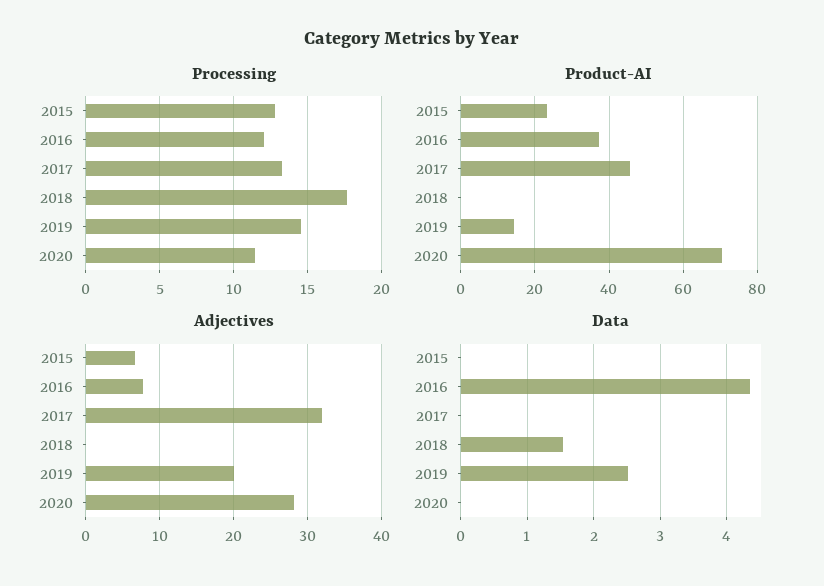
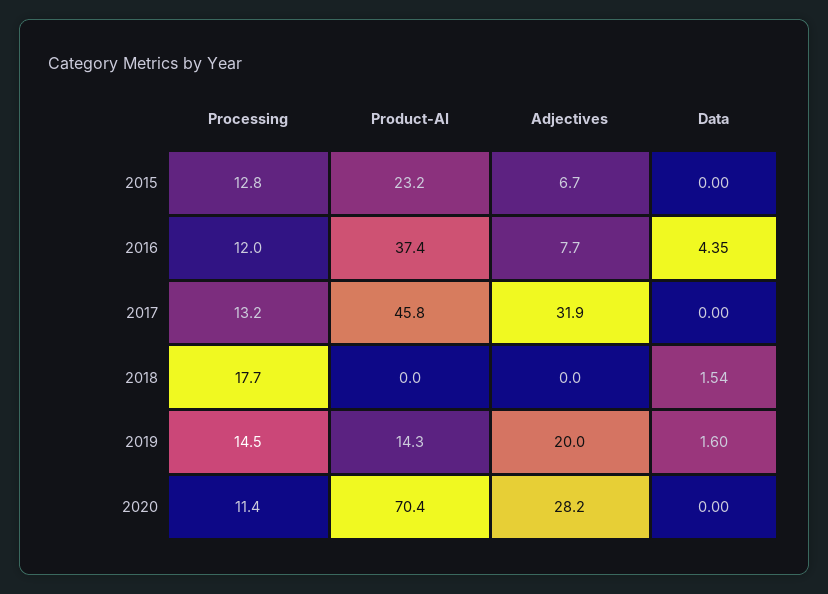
  {
    "Processing": {
      "2015": 12.8,
      "2016": 12,
      "2017": 13.2,
      "2018": 17.7,
      "2019": 14.5,
      "2020": 11.4
    },
    "Product-AI": {
      "2015": 23.2,
      "2016": 37.4,
      "2017": 45.8,
      "2018": 0,
      "2019": 14.3,
      "2020": 70.4
    },
    "Adjectives": {
      "2015": 6.7,
      "2016": 7.7,
      "2017": 31.9,
      "2018": 0,
      "2019": 20,
      "2020": 28.2
    },
    "Data": {
      "2015": 0,
      "2016": 4.35,
      "2017": 0,
      "2018": 1.54,
-     "2019": 2.5,
+     "2019": 1.6,
      "2020": 0
    }
  }

